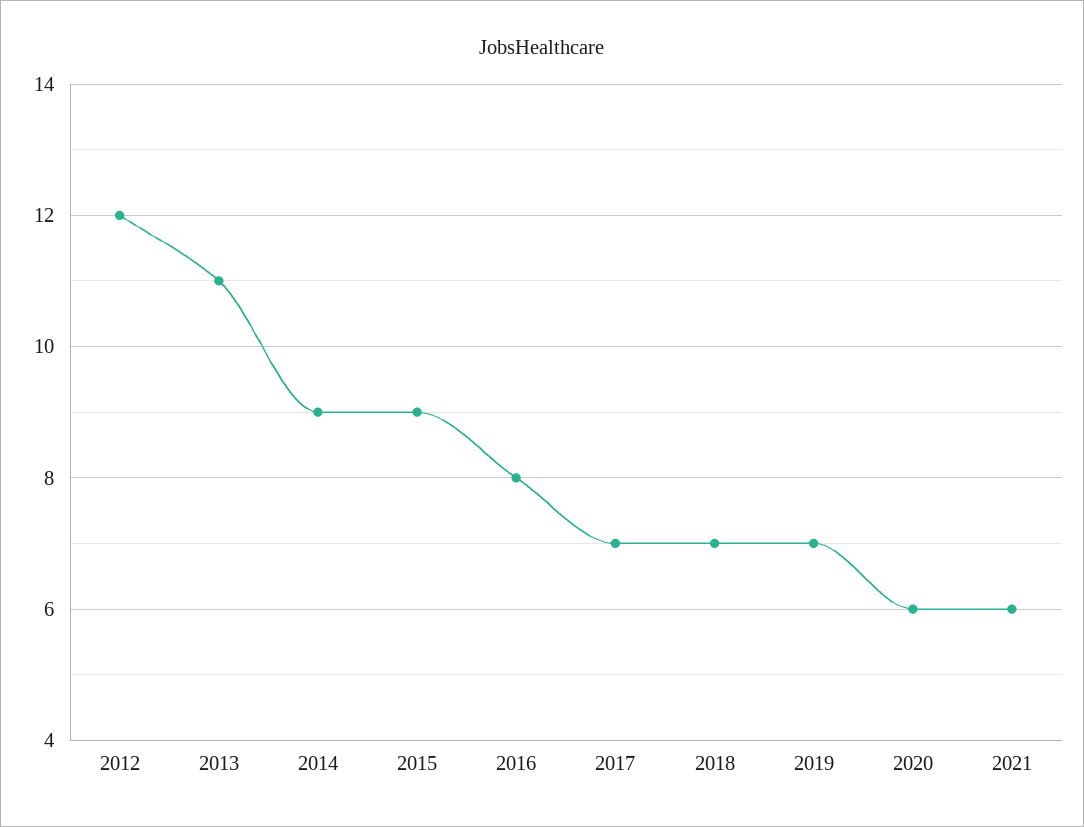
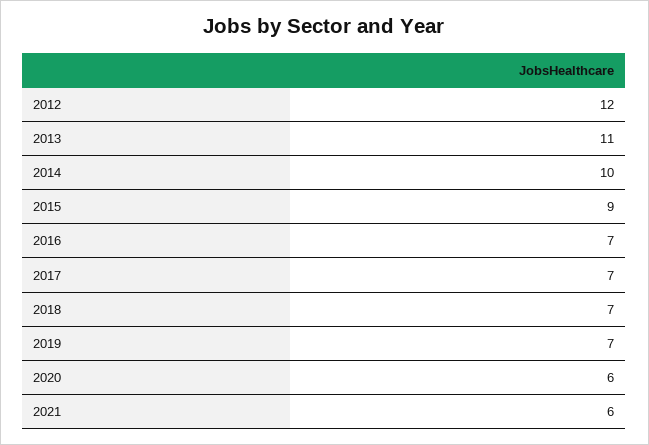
  {
    "2012": 12,
    "2013": 11,
-   "2014": 9,
+   "2014": 10,
    "2015": 9,
-   "2016": 8,
+   "2016": 7,
    "2017": 7,
    "2018": 7,
    "2019": 7,
    "2020": 6,
    "2021": 6
  }

